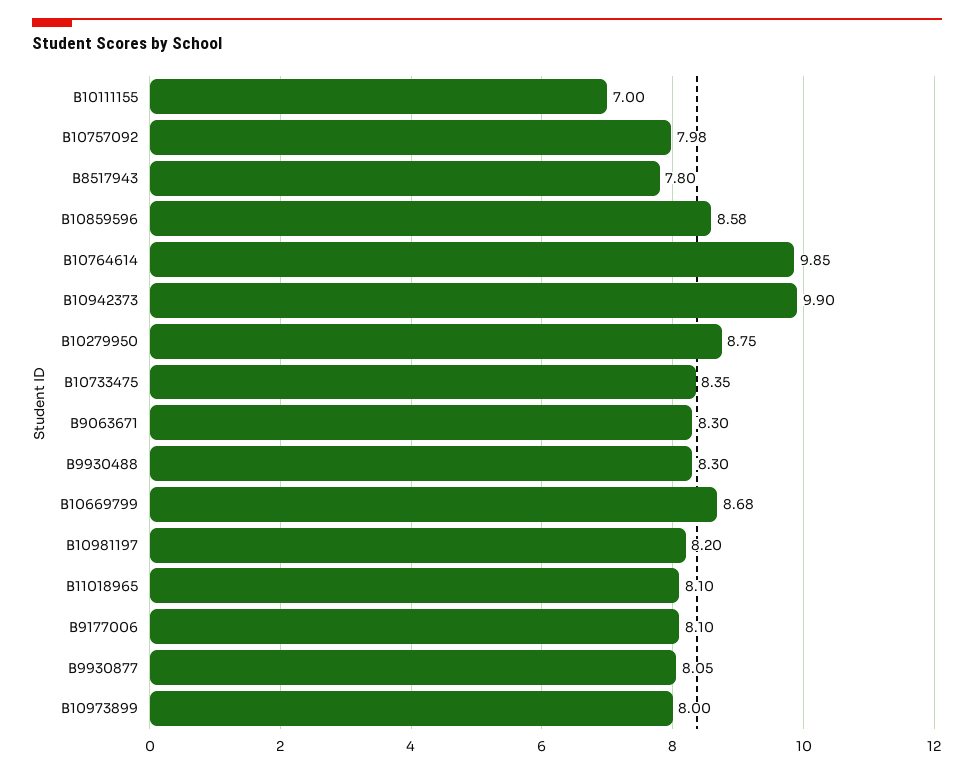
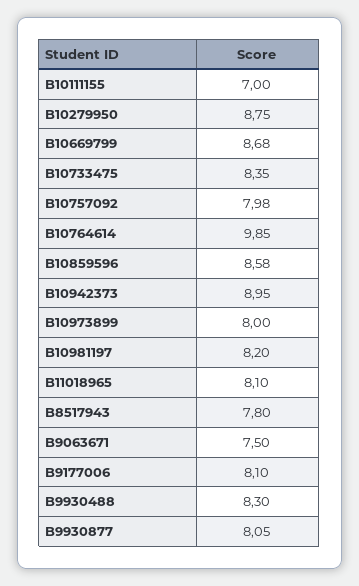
  {
    "B10111155": 7,
    "B10757092": 7.98,
    "B8517943": 7.8,
    "B10859596": 8.58,
    "B10764614": 9.85,
-   "B10942373": 9.9,
+   "B10942373": 8.95,
    "B10279950": 8.75,
    "B10733475": 8.35,
-   "B9063671": 8.3,
+   "B9063671": 7.5,
    "B9930488": 8.3,
    "B10669799": 8.68,
    "B10981197": 8.2,
    "B11018965": 8.1,
    "B9177006": 8.1,
    "B9930877": 8.05,
    "B10973899": 8
  }

